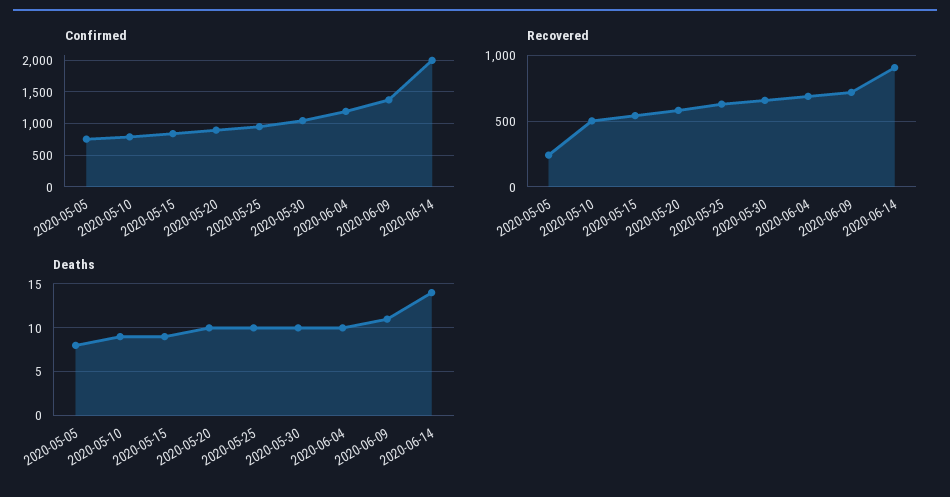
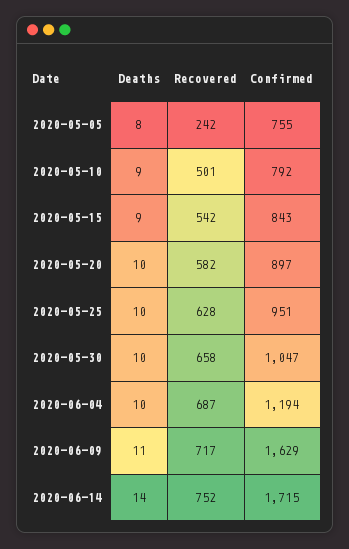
  {
    "Confirmed": {
      "2020-05-05": 755,
      "2020-05-10": 792,
      "2020-05-15": 843,
      "2020-05-20": 897,
      "2020-05-25": 951,
      "2020-05-30": 1047,
      "2020-06-04": 1194,
-     "2020-06-09": 1400,
+     "2020-06-09": 1629,
-     "2020-06-14": 2000
+     "2020-06-14": 1715
    },
    "Recovered": {
      "2020-05-05": 242,
      "2020-05-10": 501,
      "2020-05-15": 542,
      "2020-05-20": 582,
      "2020-05-25": 628,
      "2020-05-30": 658,
      "2020-06-04": 687,
      "2020-06-09": 717,
-     "2020-06-14": 900
+     "2020-06-14": 752
    },
    "Deaths": {
      "2020-05-05": 8,
      "2020-05-10": 9,
      "2020-05-15": 9,
      "2020-05-20": 10,
      "2020-05-25": 10,
      "2020-05-30": 10,
      "2020-06-04": 10,
      "2020-06-09": 11,
      "2020-06-14": 14
    }
  }

